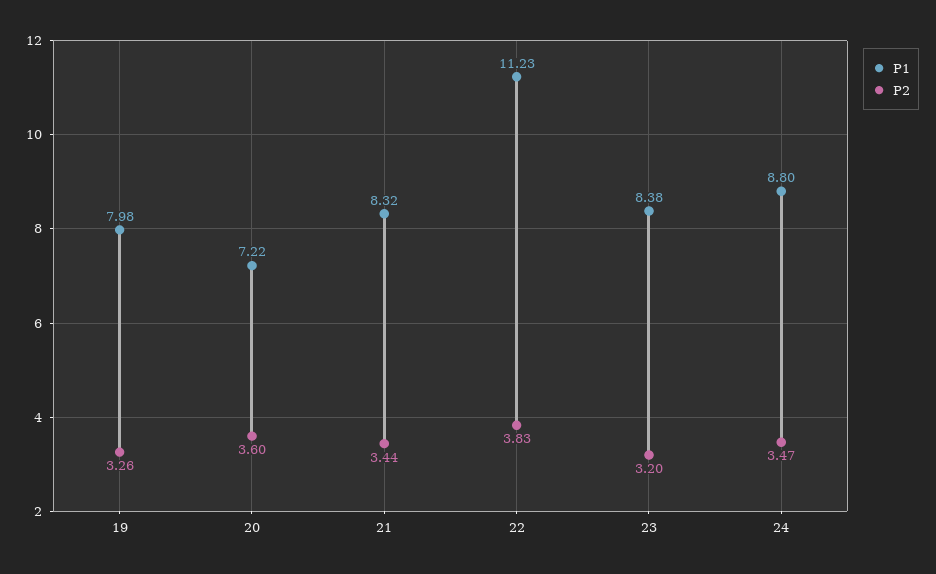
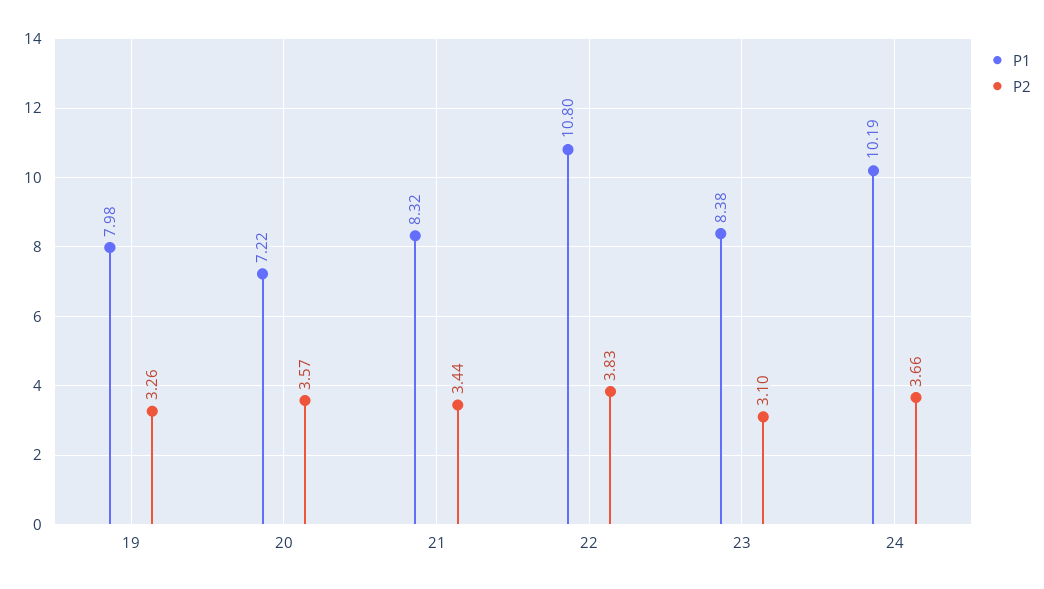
  {
    "P1": {
      "19": 7.98,
      "20": 7.22,
      "21": 8.32,
-     "22": 11.23,
+     "22": 10.8,
      "23": 8.38,
-     "24": 8.8
+     "24": 10.19
    },
    "P2": {
      "19": 3.26,
-     "20": 3.6,
+     "20": 3.57,
      "21": 3.44,
      "22": 3.83,
-     "23": 3.2,
+     "23": 3.1,
-     "24": 3.47
+     "24": 3.66
    }
  }

